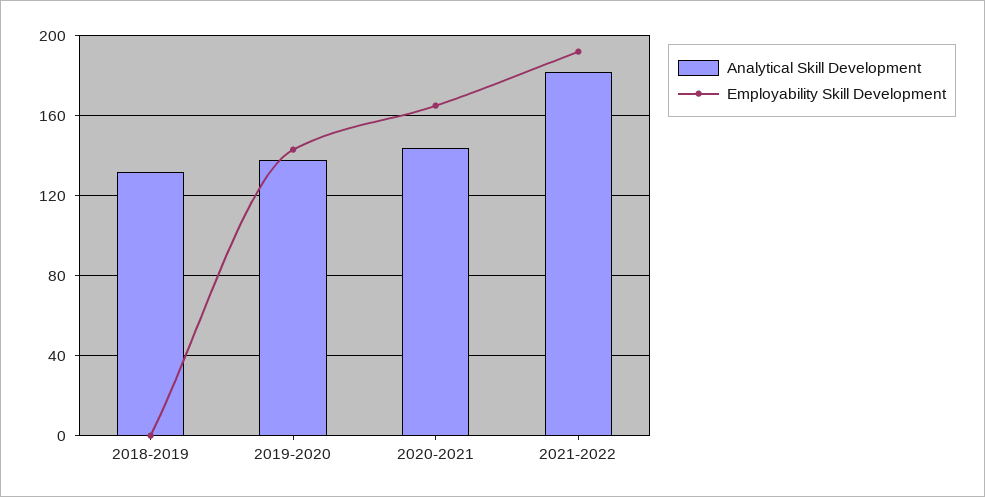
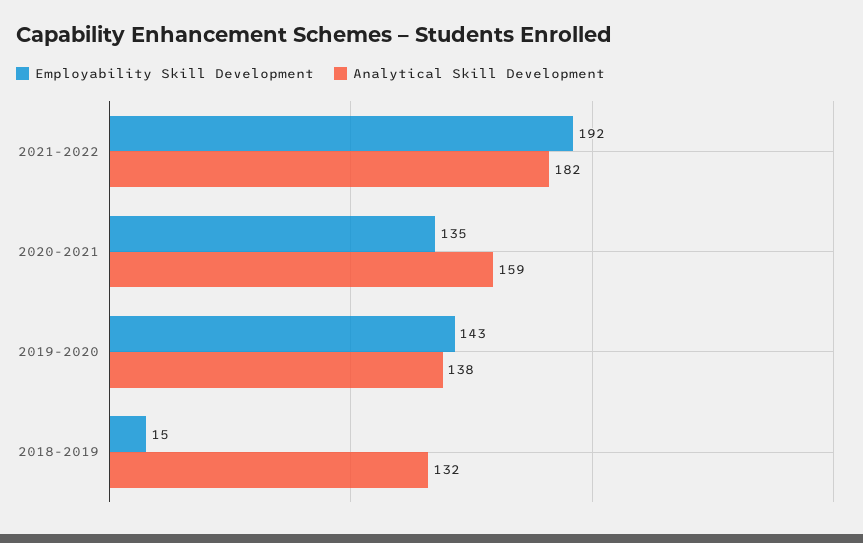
  {
    "Analytical Skill Development": {
      "2018-2019": 132,
      "2019-2020": 138,
-     "2020-2021": 145,
+     "2020-2021": 159,
      "2021-2022": 182
    },
    "Employability Skill Development": {
-     "2018-2019": 0,
+     "2018-2019": 15,
      "2019-2020": 143,
-     "2020-2021": 165,
+     "2020-2021": 135,
      "2021-2022": 192
    }
  }

